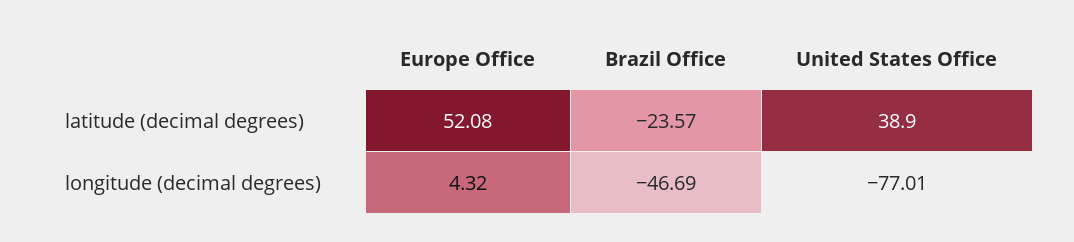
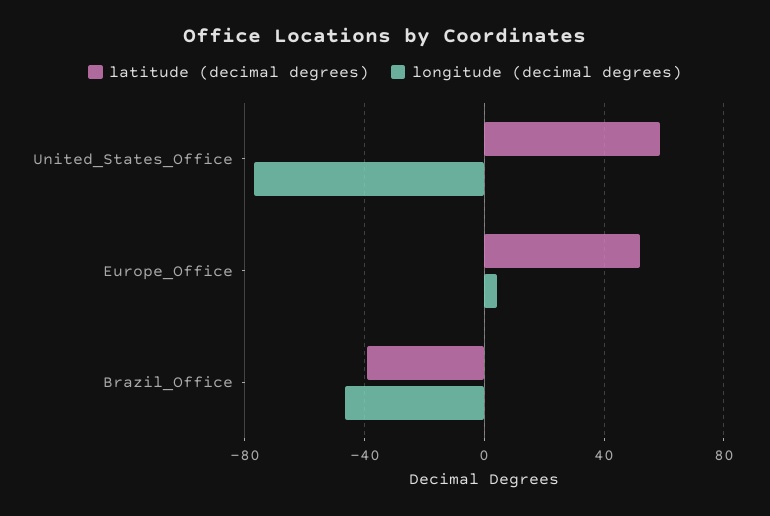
  {
    "latitude (decimal degrees)": {
      "Europe Office": 52.08,
-     "Brazil Office": -23.57,
+     "Brazil Office": -40,
-     "United States Office": 38.9
+     "United States Office": 60
    },
    "longitude (decimal degrees)": {
      "Europe Office": 4.32,
      "Brazil Office": -46.69,
      "United States Office": -77.01
    }
  }

